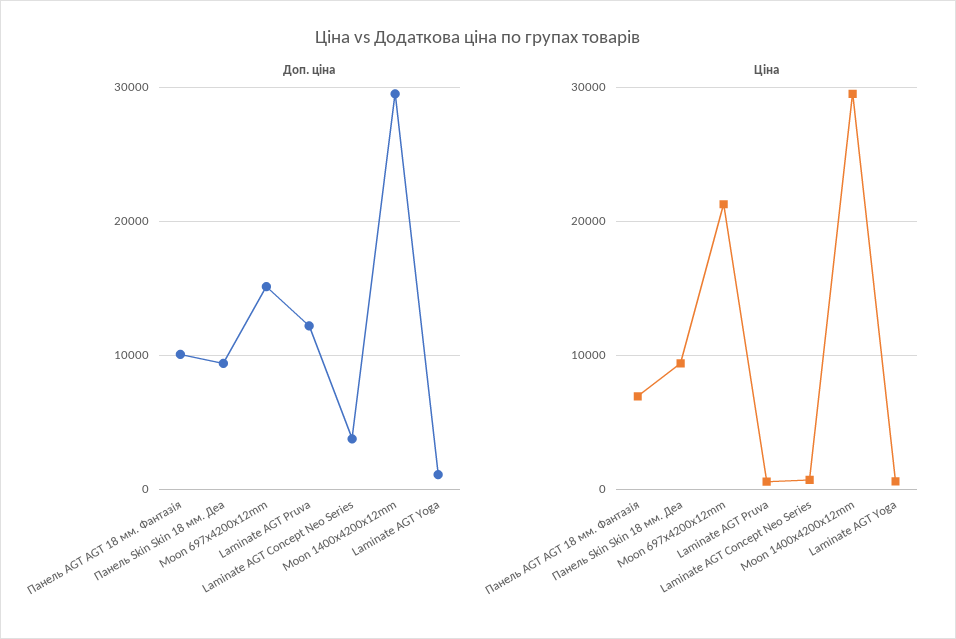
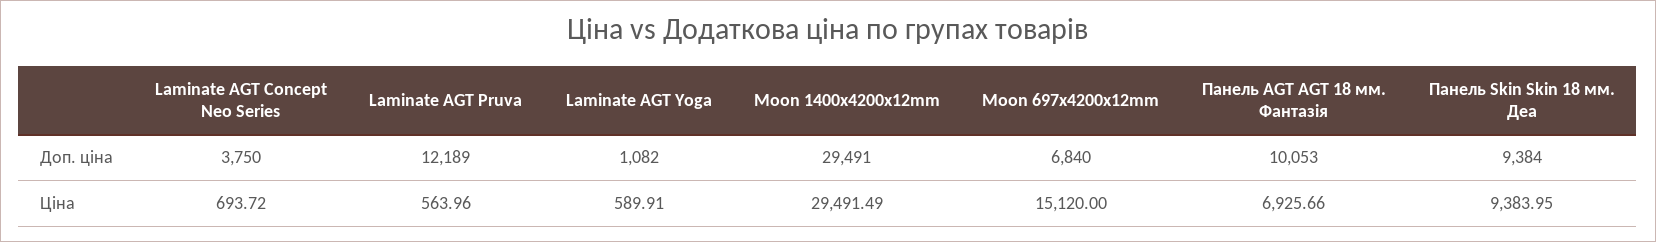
  {
    "Доп. ціна": {
      "Панель AGT AGT 18 мм. Фантазія": 10053,
      "Панель Skin Skin 18 мм. Деа": 9384,
-     "Moon 697x4200x12mm": 15000,
+     "Moon 697x4200x12mm": 6840,
      "Laminate AGT Pruva": 12189,
      "Laminate AGT Concept Neo Series": 3750,
      "Moon 1400x4200x12mm": 29491,
      "Laminate AGT Yoga": 1082
    },
    "Ціна": {
      "Панель AGT AGT 18 мм. Фантазія": 6925.66,
      "Панель Skin Skin 18 мм. Деа": 9383.95,
-     "Moon 697x4200x12mm": 21000,
+     "Moon 697x4200x12mm": 15120,
      "Laminate AGT Pruva": 563.96,
      "Laminate AGT Concept Neo Series": 693.72,
      "Moon 1400x4200x12mm": 29491.49,
      "Laminate AGT Yoga": 589.91
    }
  }

